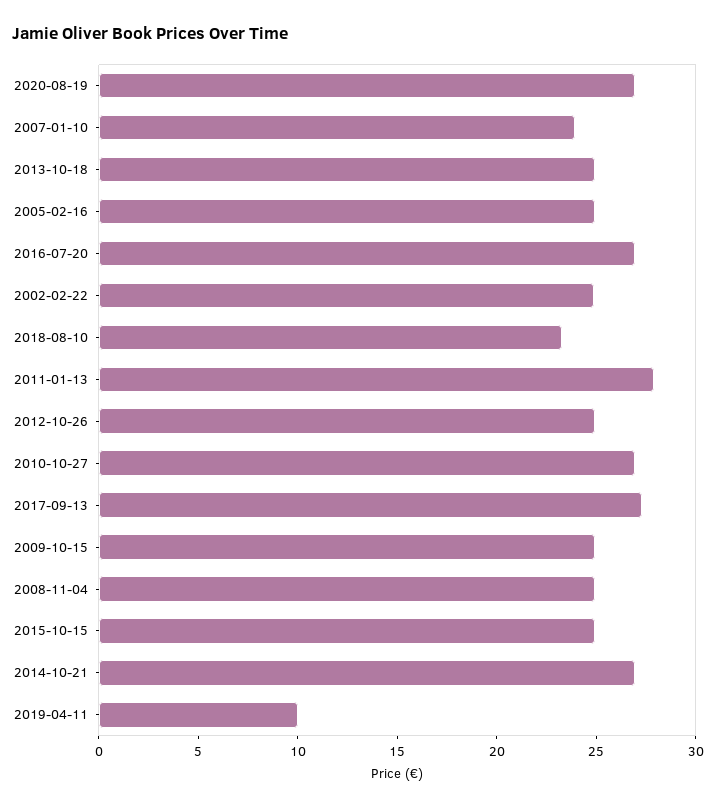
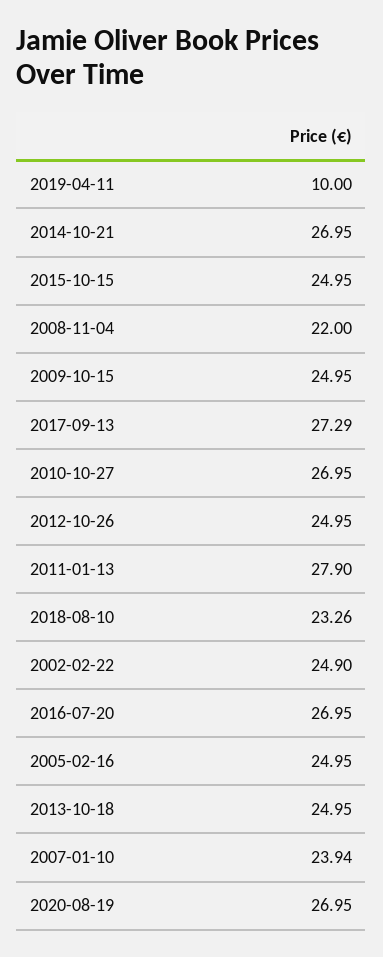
  {
    "2020-08-19": 26.95,
    "2007-01-10": 23.94,
    "2013-10-18": 24.95,
    "2005-02-16": 24.95,
    "2016-07-20": 26.95,
    "2002-02-22": 24.9,
    "2018-08-10": 23.26,
    "2011-01-13": 27.9,
    "2012-10-26": 24.95,
    "2010-10-27": 26.95,
    "2017-09-13": 27.29,
    "2009-10-15": 24.95,
-   "2008-11-04": 25,
+   "2008-11-04": 22,
    "2015-10-15": 24.95,
    "2014-10-21": 26.95,
    "2019-04-11": 10
  }

